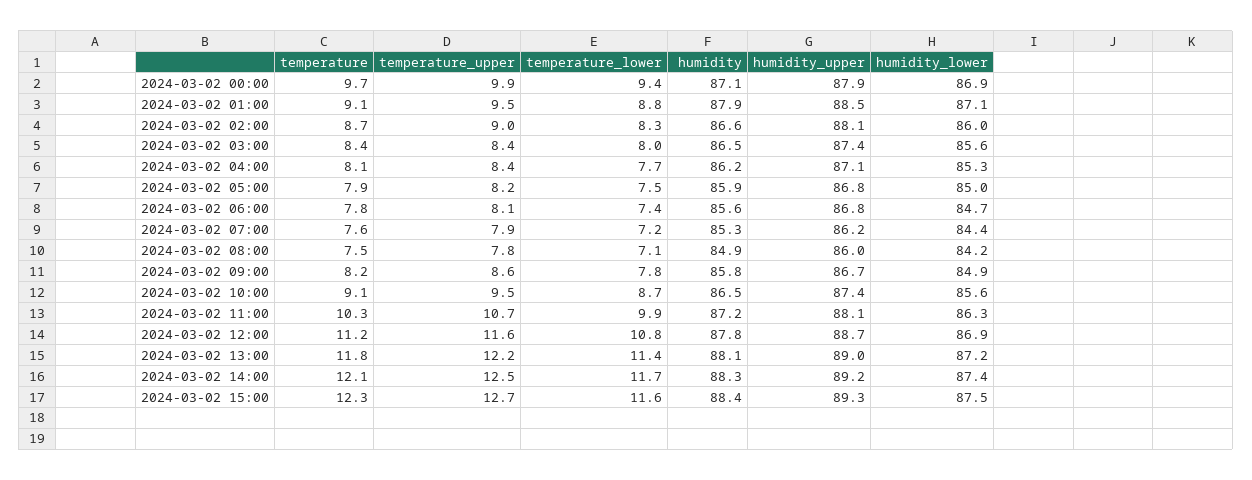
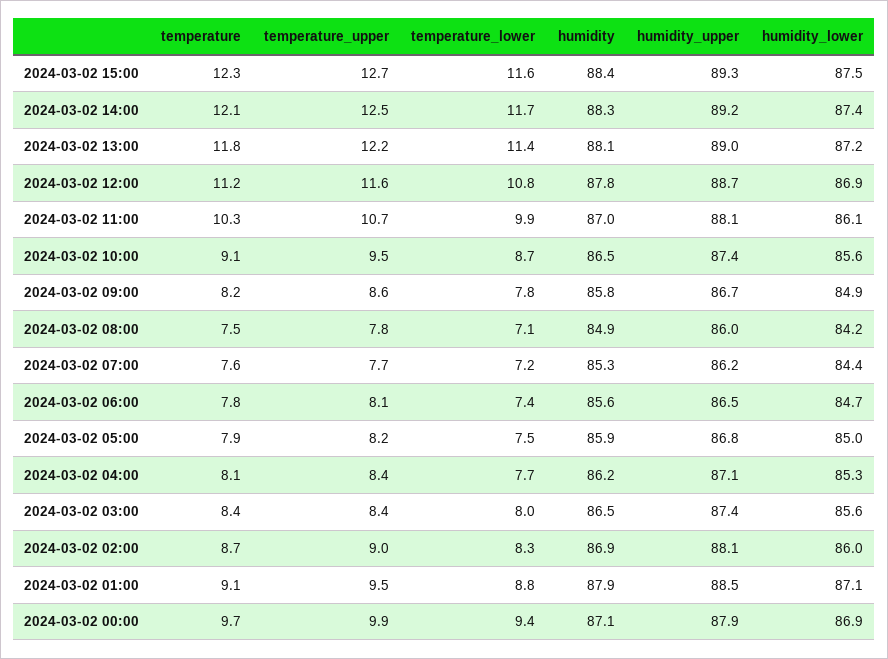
  {
    "temperature": {
      "2024-03-02 00:00": 9.7,
      "2024-03-02 01:00": 9.1,
      "2024-03-02 02:00": 8.7,
      "2024-03-02 03:00": 8.4,
      "2024-03-02 04:00": 8.1,
      "2024-03-02 05:00": 7.9,
      "2024-03-02 06:00": 7.8,
      "2024-03-02 07:00": 7.6,
      "2024-03-02 08:00": 7.5,
      "2024-03-02 09:00": 8.2,
      "2024-03-02 10:00": 9.1,
      "2024-03-02 11:00": 10.3,
      "2024-03-02 12:00": 11.2,
      "2024-03-02 13:00": 11.8,
      "2024-03-02 14:00": 12.1,
      "2024-03-02 15:00": 12.3
    },
    "temperature_upper": {
      "2024-03-02 00:00": 9.9,
      "2024-03-02 01:00": 9.5,
      "2024-03-02 02:00": 9,
      "2024-03-02 03:00": 8.4,
      "2024-03-02 04:00": 8.4,
      "2024-03-02 05:00": 8.2,
      "2024-03-02 06:00": 8.1,
-     "2024-03-02 07:00": 7.9,
+     "2024-03-02 07:00": 7.7,
      "2024-03-02 08:00": 7.8,
      "2024-03-02 09:00": 8.6,
      "2024-03-02 10:00": 9.5,
      "2024-03-02 11:00": 10.7,
      "2024-03-02 12:00": 11.6,
      "2024-03-02 13:00": 12.2,
      "2024-03-02 14:00": 12.5,
      "2024-03-02 15:00": 12.7
    },
    "temperature_lower": {
      "2024-03-02 00:00": 9.4,
      "2024-03-02 01:00": 8.8,
      "2024-03-02 02:00": 8.3,
      "2024-03-02 03:00": 8,
      "2024-03-02 04:00": 7.7,
      "2024-03-02 05:00": 7.5,
      "2024-03-02 06:00": 7.4,
      "2024-03-02 07:00": 7.2,
      "2024-03-02 08:00": 7.1,
      "2024-03-02 09:00": 7.8,
      "2024-03-02 10:00": 8.7,
      "2024-03-02 11:00": 9.9,
      "2024-03-02 12:00": 10.8,
      "2024-03-02 13:00": 11.4,
      "2024-03-02 14:00": 11.7,
      "2024-03-02 15:00": 11.6
    },
    "humidity": {
      "2024-03-02 00:00": 87.1,
      "2024-03-02 01:00": 87.9,
-     "2024-03-02 02:00": 86.6,
+     "2024-03-02 02:00": 86.9,
      "2024-03-02 03:00": 86.5,
      "2024-03-02 04:00": 86.2,
      "2024-03-02 05:00": 85.9,
      "2024-03-02 06:00": 85.6,
      "2024-03-02 07:00": 85.3,
      "2024-03-02 08:00": 84.9,
      "2024-03-02 09:00": 85.8,
      "2024-03-02 10:00": 86.5,
-     "2024-03-02 11:00": 87.2,
+     "2024-03-02 11:00": 87,
      "2024-03-02 12:00": 87.8,
      "2024-03-02 13:00": 88.1,
      "2024-03-02 14:00": 88.3,
      "2024-03-02 15:00": 88.4
    },
    "humidity_upper": {
      "2024-03-02 00:00": 87.9,
      "2024-03-02 01:00": 88.5,
      "2024-03-02 02:00": 88.1,
      "2024-03-02 03:00": 87.4,
      "2024-03-02 04:00": 87.1,
      "2024-03-02 05:00": 86.8,
-     "2024-03-02 06:00": 86.8,
+     "2024-03-02 06:00": 86.5,
      "2024-03-02 07:00": 86.2,
      "2024-03-02 08:00": 86,
      "2024-03-02 09:00": 86.7,
      "2024-03-02 10:00": 87.4,
      "2024-03-02 11:00": 88.1,
      "2024-03-02 12:00": 88.7,
      "2024-03-02 13:00": 89,
      "2024-03-02 14:00": 89.2,
      "2024-03-02 15:00": 89.3
    },
    "humidity_lower": {
      "2024-03-02 00:00": 86.9,
      "2024-03-02 01:00": 87.1,
      "2024-03-02 02:00": 86,
      "2024-03-02 03:00": 85.6,
      "2024-03-02 04:00": 85.3,
      "2024-03-02 05:00": 85,
      "2024-03-02 06:00": 84.7,
      "2024-03-02 07:00": 84.4,
      "2024-03-02 08:00": 84.2,
      "2024-03-02 09:00": 84.9,
      "2024-03-02 10:00": 85.6,
-     "2024-03-02 11:00": 86.3,
+     "2024-03-02 11:00": 86.1,
      "2024-03-02 12:00": 86.9,
      "2024-03-02 13:00": 87.2,
      "2024-03-02 14:00": 87.4,
      "2024-03-02 15:00": 87.5
    }
  }

